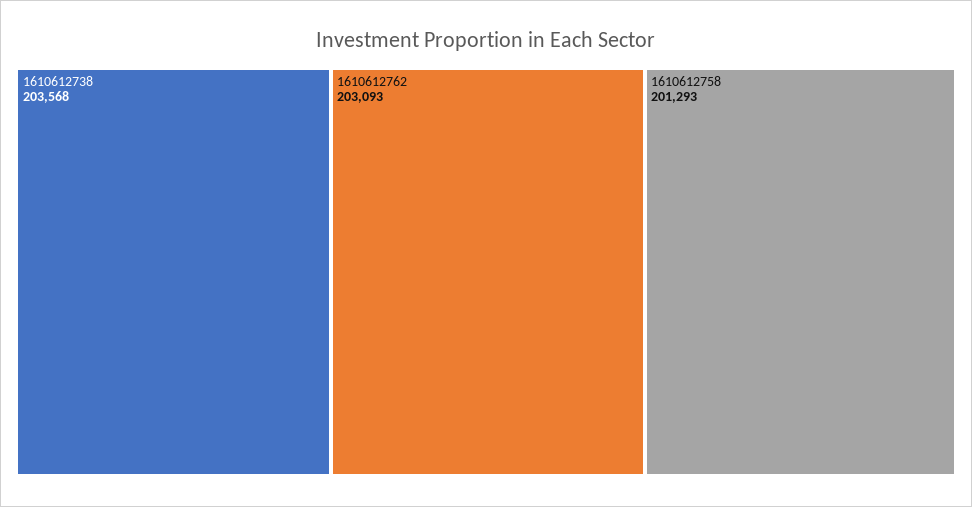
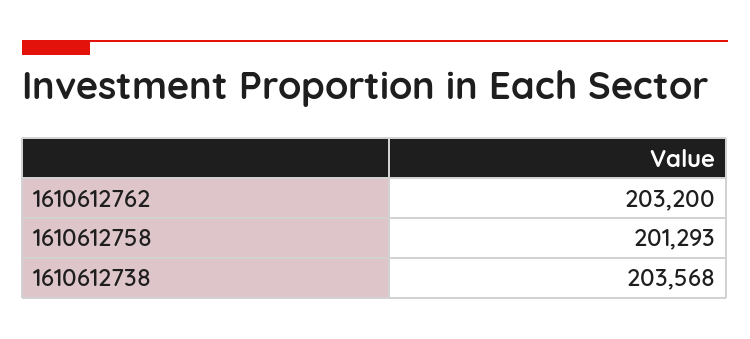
  {
    "1610612738": 203568,
-   "1610612762": 203093,
+   "1610612762": 203200,
    "1610612758": 201293
  }

